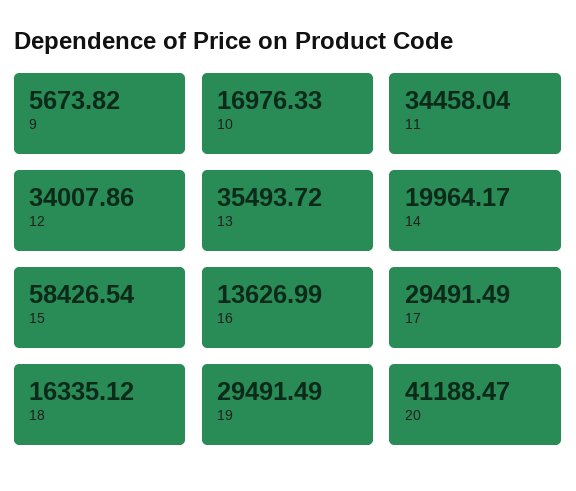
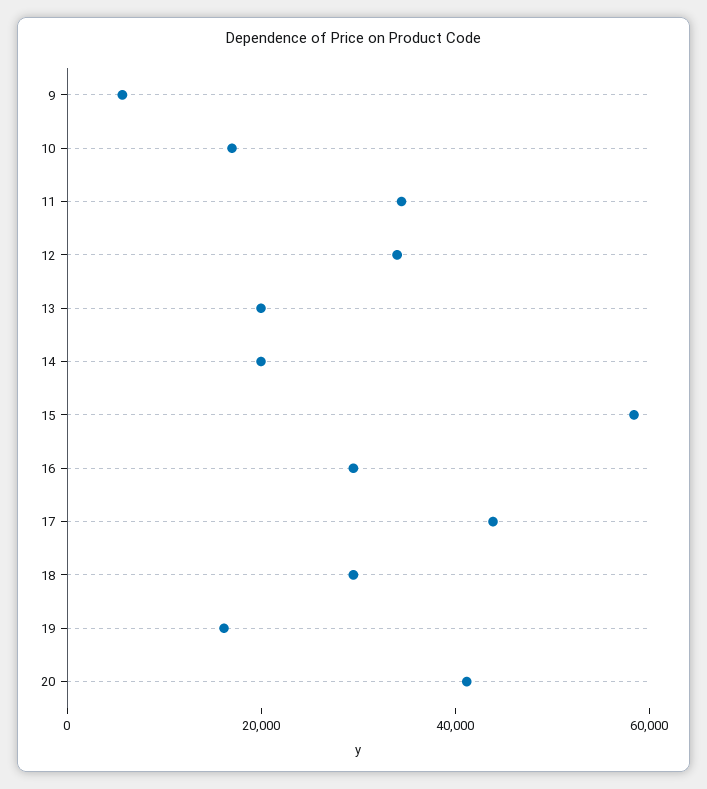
  {
    "9": 5673.82,
    "10": 16976.33,
    "11": 34458.04,
    "12": 34007.86,
-   "13": 35493.72,
+   "13": 20000,
    "14": 19964.17,
    "15": 58426.54,
-   "16": 13626.99,
+   "16": 30000,
-   "17": 29491.49,
+   "17": 45000,
-   "18": 16335.12,
+   "18": 30000,
-   "19": 29491.49,
+   "19": 15000,
    "20": 41188.47
  }

